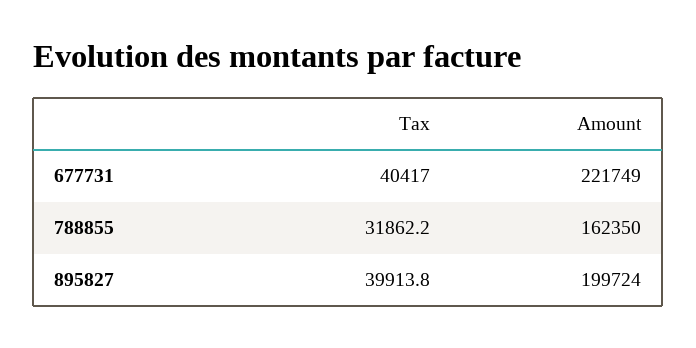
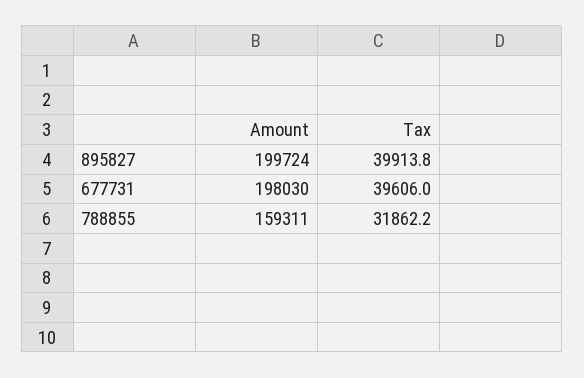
  {
    "Tax": {
-     "677731": 40417,
+     "677731": 39606,
      "788855": 31862.2,
      "895827": 39913.8
    },
    "Amount": {
-     "677731": 221749,
+     "677731": 198030,
-     "788855": 162350,
+     "788855": 159311,
      "895827": 199724
    }
  }

